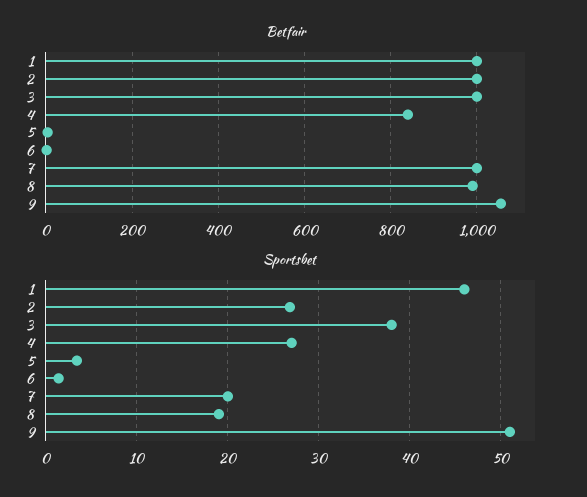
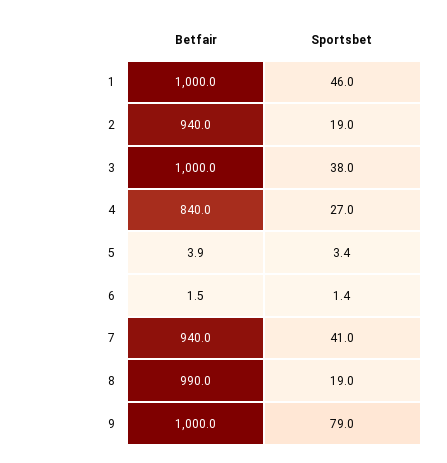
  {
    "Betfair": {
      "1": 1000,
-     "2": 1000,
+     "2": 940,
      "3": 1000,
      "4": 840,
      "5": 3.9,
      "6": 1.5,
-     "7": 1000,
+     "7": 940,
      "8": 990,
-     "9": 1060
+     "9": 1000
    },
    "Sportsbet": {
      "1": 46,
-     "2": 27,
+     "2": 19,
      "3": 38,
      "4": 27,
      "5": 3.4,
      "6": 1.4,
-     "7": 20,
+     "7": 41,
      "8": 19,
-     "9": 51
+     "9": 79
    }
  }

